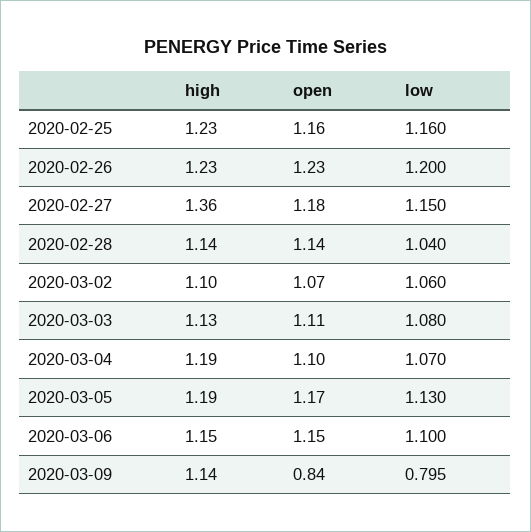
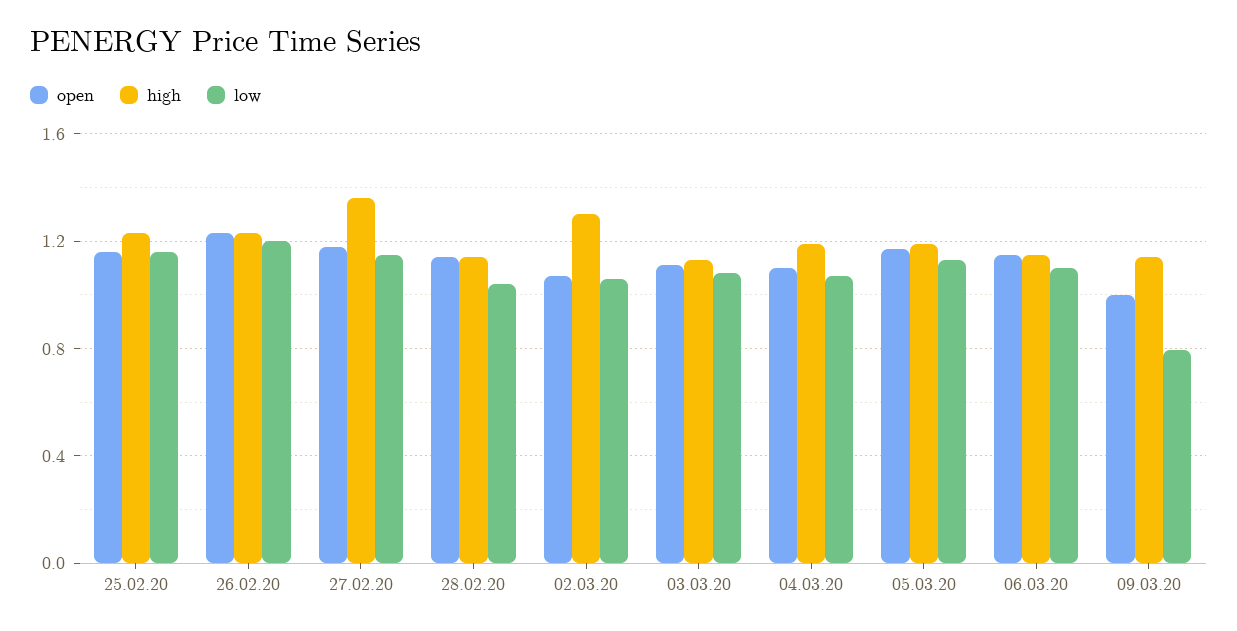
  {
    "high": {
      "2020-02-25": 1.23,
      "2020-02-26": 1.23,
      "2020-02-27": 1.36,
      "2020-02-28": 1.14,
-     "2020-03-02": 1.1,
+     "2020-03-02": 1.3,
      "2020-03-03": 1.13,
      "2020-03-04": 1.19,
      "2020-03-05": 1.19,
      "2020-03-06": 1.15,
      "2020-03-09": 1.14
    },
    "open": {
      "2020-02-25": 1.16,
      "2020-02-26": 1.23,
      "2020-02-27": 1.18,
      "2020-02-28": 1.14,
      "2020-03-02": 1.07,
      "2020-03-03": 1.11,
      "2020-03-04": 1.1,
      "2020-03-05": 1.17,
      "2020-03-06": 1.15,
-     "2020-03-09": 0.84
+     "2020-03-09": 1
    },
    "low": {
      "2020-02-25": 1.16,
      "2020-02-26": 1.2,
      "2020-02-27": 1.15,
      "2020-02-28": 1.04,
      "2020-03-02": 1.06,
      "2020-03-03": 1.08,
      "2020-03-04": 1.07,
      "2020-03-05": 1.13,
      "2020-03-06": 1.1,
      "2020-03-09": 0.795
    }
  }

